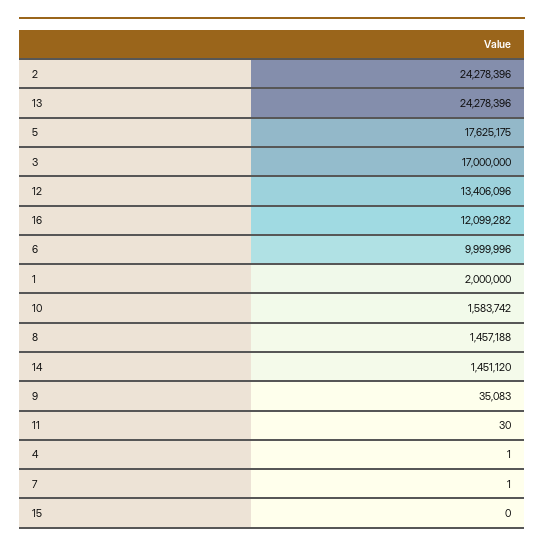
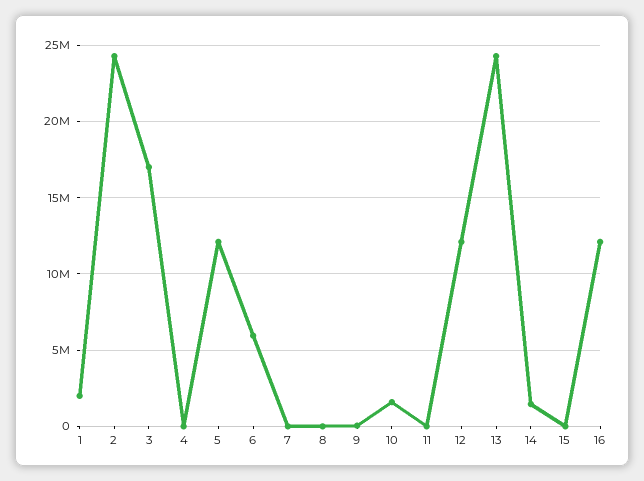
  {
    "2": 24278396,
    "13": 24278396,
-   "5": 17625175,
+   "5": 12000000,
    "3": 17000000,
-   "12": 13406096,
+   "12": 12000000,
    "16": 12099282,
-   "6": 9999996,
+   "6": 6000000,
    "1": 2000000,
    "10": 1583742,
-   "8": 1457188,
+   "8": 0,
    "14": 1451120,
    "9": 35083,
    "11": 30,
    "4": 1,
    "7": 1,
    "15": 0
  }

